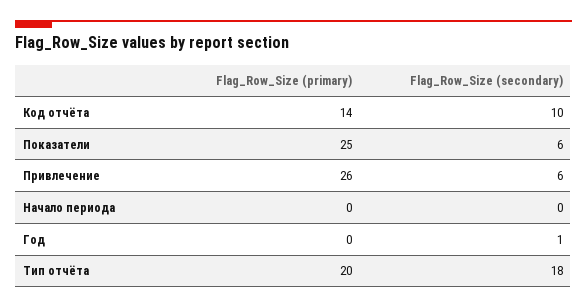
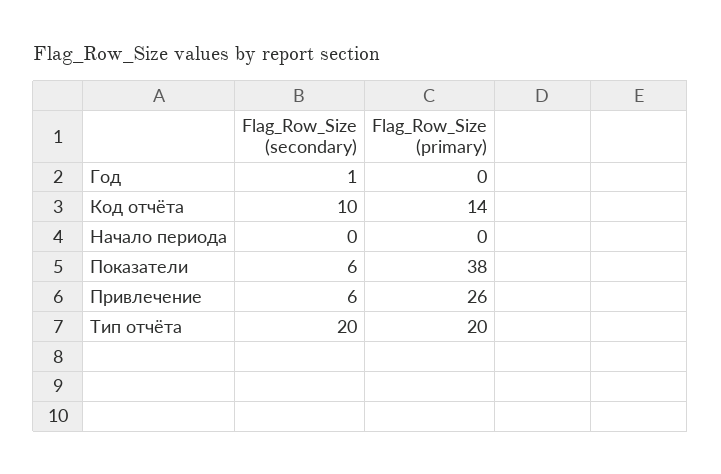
  {
    "Flag_Row_Size (primary)": {
      "Код отчёта": 14,
-     "Показатели": 25,
+     "Показатели": 38,
      "Привлечение": 26,
      "Начало периода": 0,
      "Год": 0,
      "Тип отчёта": 20
    },
    "Flag_Row_Size (secondary)": {
      "Код отчёта": 10,
      "Показатели": 6,
      "Привлечение": 6,
      "Начало периода": 0,
      "Год": 1,
-     "Тип отчёта": 18
+     "Тип отчёта": 20
    }
  }

